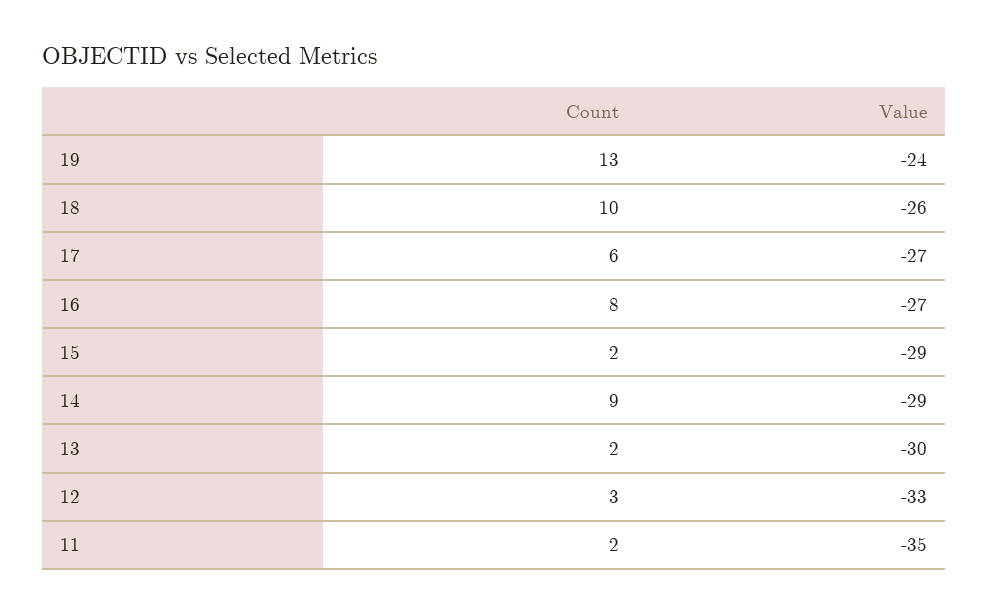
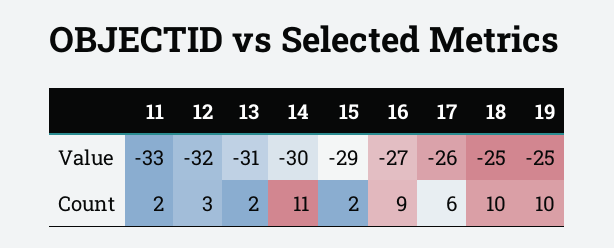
  {
    "Count": {
-     "19": 13,
+     "19": 10,
      "18": 10,
      "17": 6,
-     "16": 8,
+     "16": 9,
      "15": 2,
-     "14": 9,
+     "14": 11,
      "13": 2,
      "12": 3,
      "11": 2
    },
    "Value": {
-     "19": -24,
+     "19": -25,
-     "18": -26,
+     "18": -25,
-     "17": -27,
+     "17": -26,
      "16": -27,
      "15": -29,
-     "14": -29,
+     "14": -30,
-     "13": -30,
+     "13": -31,
-     "12": -33,
+     "12": -32,
-     "11": -35
+     "11": -33
    }
  }

